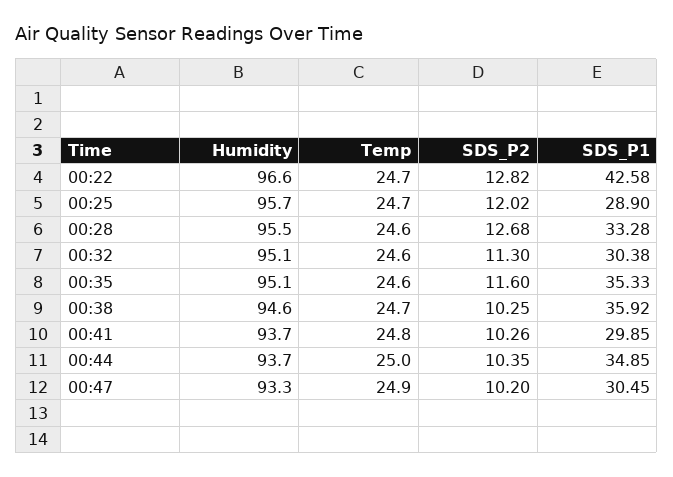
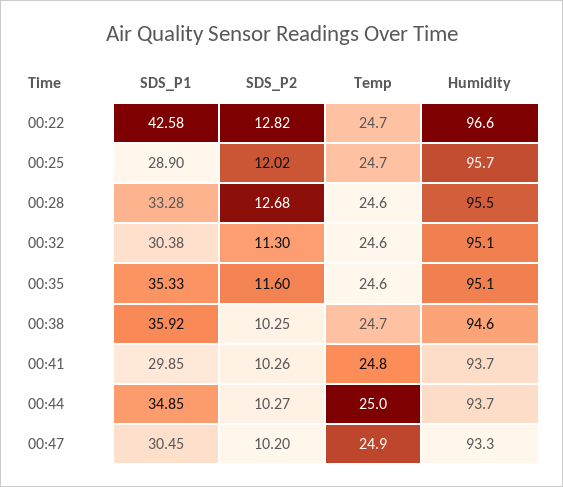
  {
    "Humidity": {
      "00:22": 96.6,
      "00:25": 95.7,
      "00:28": 95.5,
      "00:32": 95.1,
      "00:35": 95.1,
      "00:38": 94.6,
      "00:41": 93.7,
      "00:44": 93.7,
      "00:47": 93.3
    },
    "Temp": {
      "00:22": 24.7,
      "00:25": 24.7,
      "00:28": 24.6,
      "00:32": 24.6,
      "00:35": 24.6,
      "00:38": 24.7,
      "00:41": 24.8,
      "00:44": 25,
      "00:47": 24.9
    },
    "SDS_P2": {
      "00:22": 12.82,
      "00:25": 12.02,
      "00:28": 12.68,
      "00:32": 11.3,
      "00:35": 11.6,
      "00:38": 10.25,
      "00:41": 10.26,
-     "00:44": 10.35,
+     "00:44": 10.27,
      "00:47": 10.2
    },
    "SDS_P1": {
      "00:22": 42.58,
      "00:25": 28.9,
      "00:28": 33.28,
      "00:32": 30.38,
      "00:35": 35.33,
      "00:38": 35.92,
      "00:41": 29.85,
      "00:44": 34.85,
      "00:47": 30.45
    }
  }

